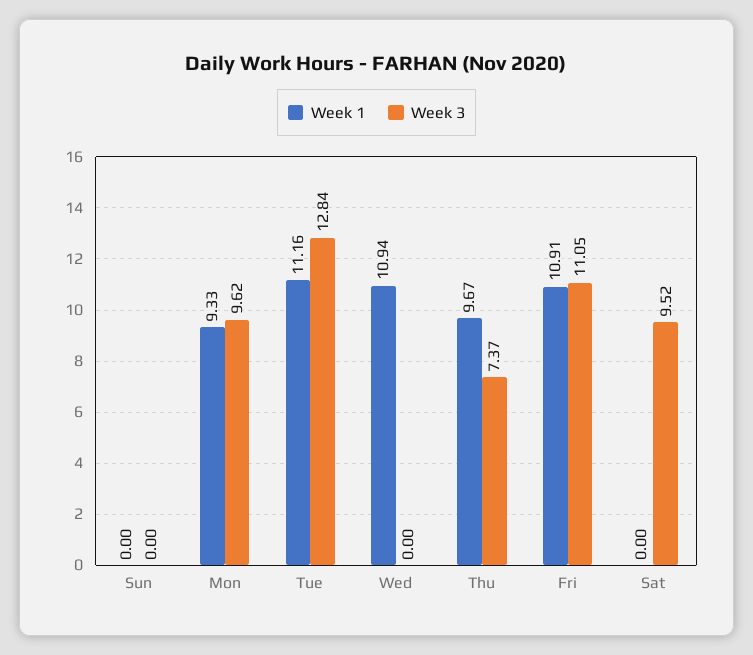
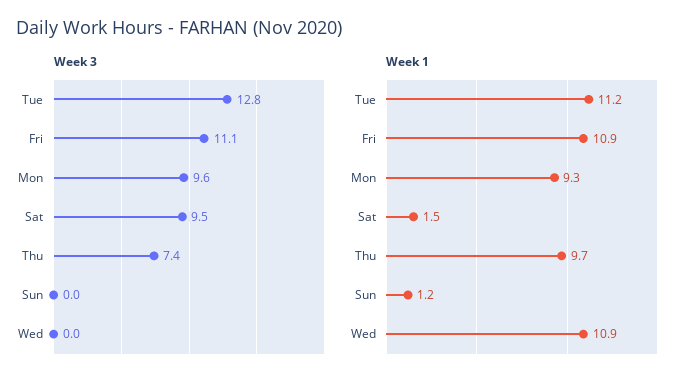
  {
    "Week 1": {
-     "Sun": 0,
+     "Sun": 1.2,
      "Mon": 9.33,
      "Tue": 11.16,
      "Wed": 10.94,
      "Thu": 9.67,
      "Fri": 10.91,
-     "Sat": 0
+     "Sat": 1.5
    },
    "Week 3": {
      "Sun": 0,
      "Mon": 9.62,
      "Tue": 12.84,
      "Wed": 0,
      "Thu": 7.37,
      "Fri": 11.05,
      "Sat": 9.52
    }
  }

